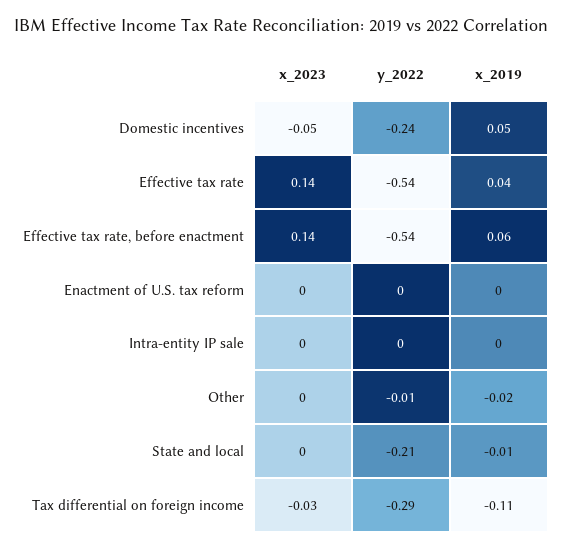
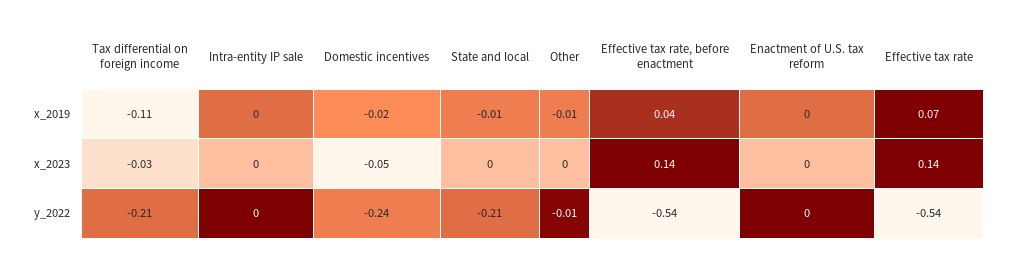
  {
    "x_2023": {
      "Domestic incentives": -0.05,
      "Effective tax rate": 0.14,
      "Effective tax rate, before enactment": 0.14,
      "Enactment of U.S. tax reform": 0,
      "Intra-entity IP sale": 0,
      "Other": 0,
      "State and local": 0,
      "Tax differential on foreign income": -0.03
    },
    "y_2022": {
      "Domestic incentives": -0.24,
      "Effective tax rate": -0.54,
      "Effective tax rate, before enactment": -0.54,
      "Enactment of U.S. tax reform": 0,
      "Intra-entity IP sale": 0,
      "Other": -0.01,
      "State and local": -0.21,
-     "Tax differential on foreign income": -0.29
+     "Tax differential on foreign income": -0.21
    },
    "x_2019": {
-     "Domestic incentives": 0.05,
+     "Domestic incentives": -0.02,
-     "Effective tax rate": 0.04,
+     "Effective tax rate": 0.07,
-     "Effective tax rate, before enactment": 0.06,
+     "Effective tax rate, before enactment": 0.04,
      "Enactment of U.S. tax reform": 0,
      "Intra-entity IP sale": 0,
-     "Other": -0.02,
+     "Other": -0.01,
      "State and local": -0.01,
      "Tax differential on foreign income": -0.11
    }
  }

